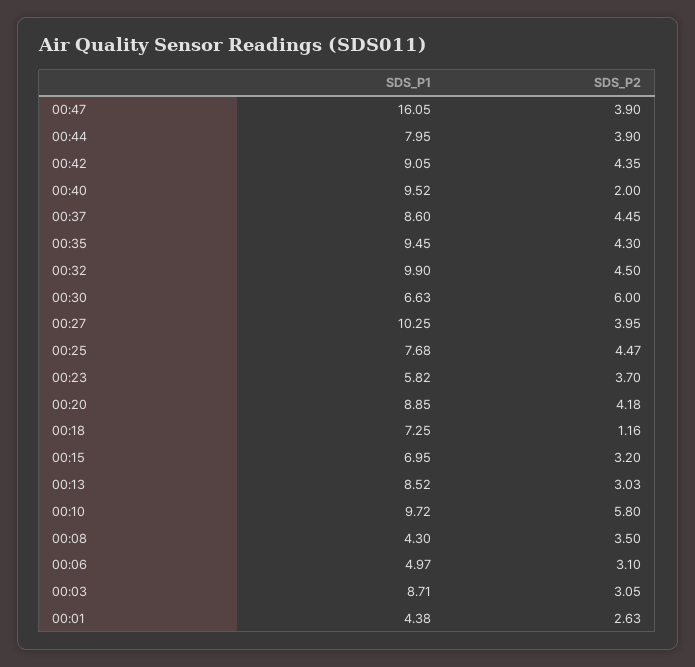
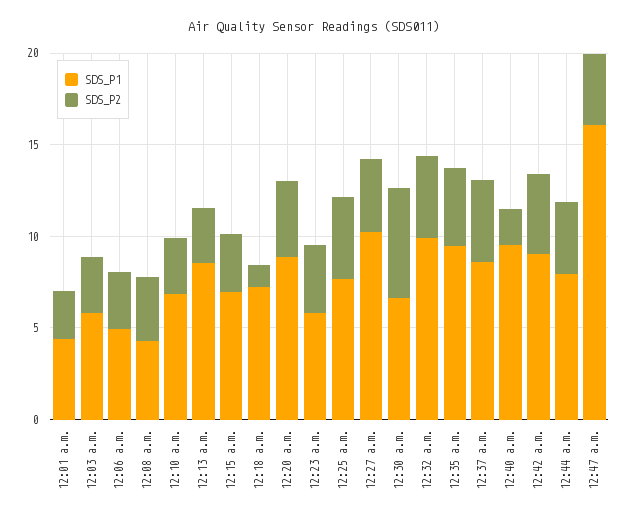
  {
    "SDS_P1": {
      "00:47": 16.05,
      "00:44": 7.95,
      "00:42": 9.05,
      "00:40": 9.52,
      "00:37": 8.6,
      "00:35": 9.45,
      "00:32": 9.9,
      "00:30": 6.63,
      "00:27": 10.25,
      "00:25": 7.68,
      "00:23": 5.82,
      "00:20": 8.85,
      "00:18": 7.25,
      "00:15": 6.95,
      "00:13": 8.52,
-     "00:10": 9.72,
+     "00:10": 7,
      "00:08": 4.3,
      "00:06": 4.97,
-     "00:03": 8.71,
+     "00:03": 6,
      "00:01": 4.38
    },
    "SDS_P2": {
      "00:47": 3.9,
      "00:44": 3.9,
      "00:42": 4.35,
      "00:40": 2,
      "00:37": 4.45,
      "00:35": 4.3,
      "00:32": 4.5,
      "00:30": 6,
      "00:27": 3.95,
      "00:25": 4.47,
      "00:23": 3.7,
      "00:20": 4.18,
      "00:18": 1.16,
      "00:15": 3.2,
      "00:13": 3.03,
-     "00:10": 5.8,
+     "00:10": 3,
      "00:08": 3.5,
      "00:06": 3.1,
      "00:03": 3.05,
      "00:01": 2.63
    }
  }

